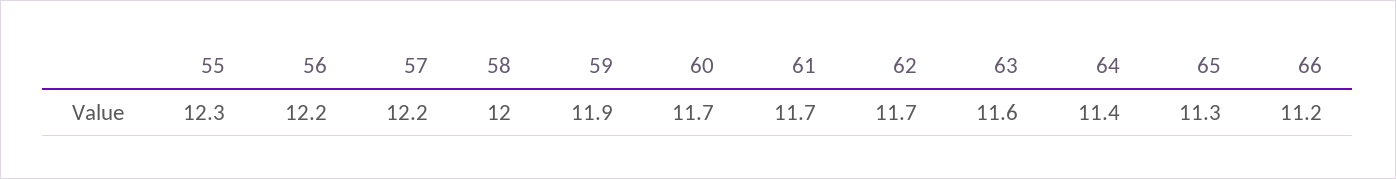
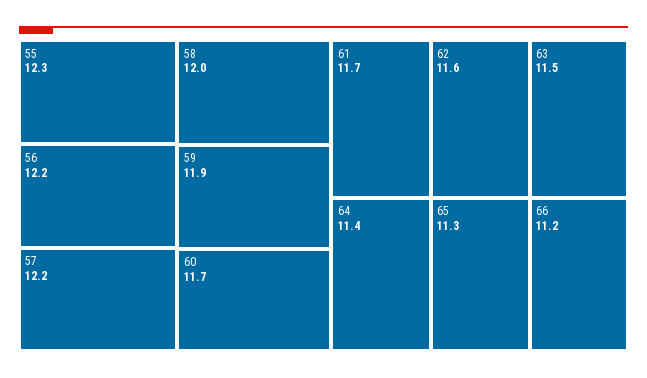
  {
    "55": 12.3,
    "56": 12.2,
    "57": 12.2,
    "58": 12,
    "59": 11.9,
    "60": 11.7,
    "61": 11.7,
-   "62": 11.7,
+   "62": 11.6,
-   "63": 11.6,
+   "63": 11.5,
    "64": 11.4,
    "65": 11.3,
    "66": 11.2
  }

